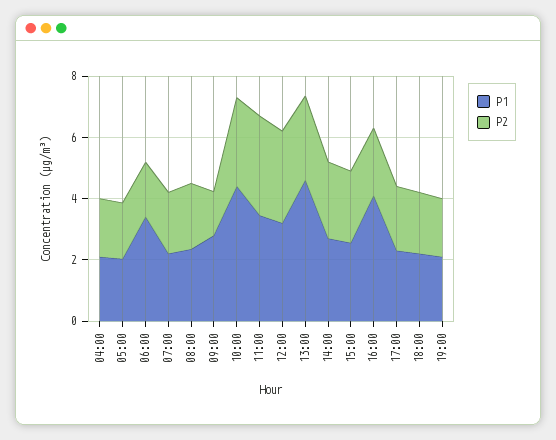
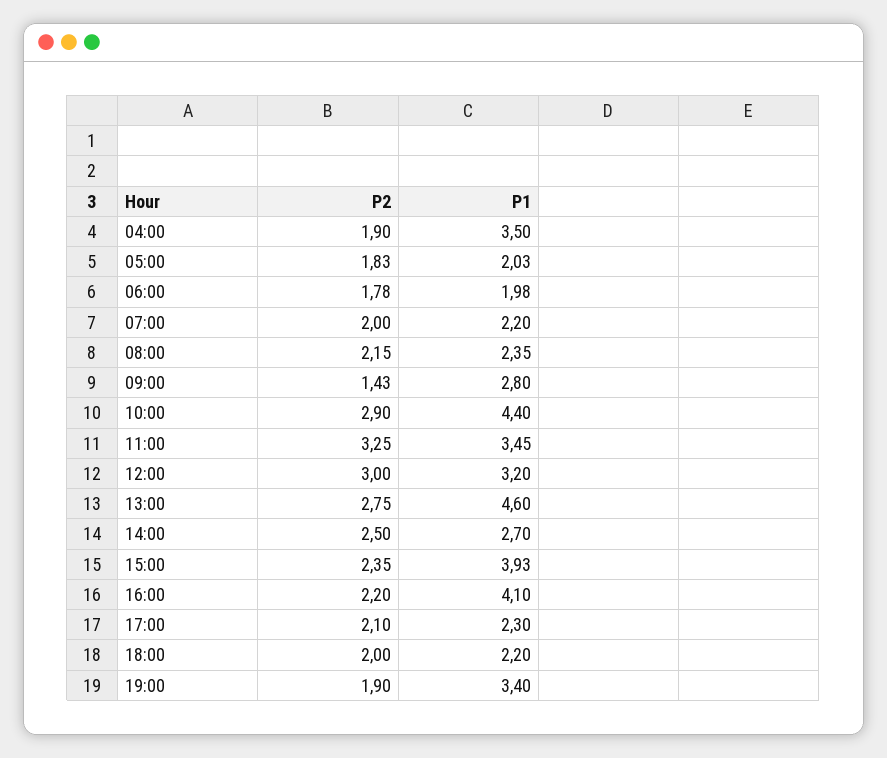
  {
    "P1": {
-     "04:00": 2,
+     "04:00": 3.5,
      "05:00": 2.03,
-     "06:00": 3.5,
+     "06:00": 1.98,
      "07:00": 2.2,
      "08:00": 2.35,
      "09:00": 2.8,
      "10:00": 4.4,
      "11:00": 3.45,
      "12:00": 3.2,
      "13:00": 4.6,
      "14:00": 2.7,
-     "15:00": 2.5,
+     "15:00": 3.93,
      "16:00": 4.1,
      "17:00": 2.3,
      "18:00": 2.2,
-     "19:00": 2
+     "19:00": 3.4
    },
    "P2": {
      "04:00": 1.9,
      "05:00": 1.83,
      "06:00": 1.78,
      "07:00": 2,
      "08:00": 2.15,
      "09:00": 1.43,
      "10:00": 2.9,
      "11:00": 3.25,
      "12:00": 3,
      "13:00": 2.75,
      "14:00": 2.5,
      "15:00": 2.35,
      "16:00": 2.2,
      "17:00": 2.1,
      "18:00": 2,
      "19:00": 1.9
    }
  }

